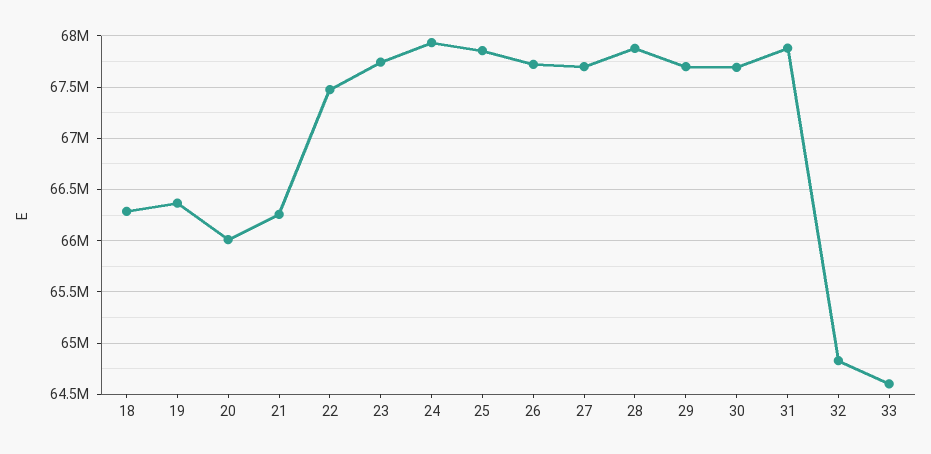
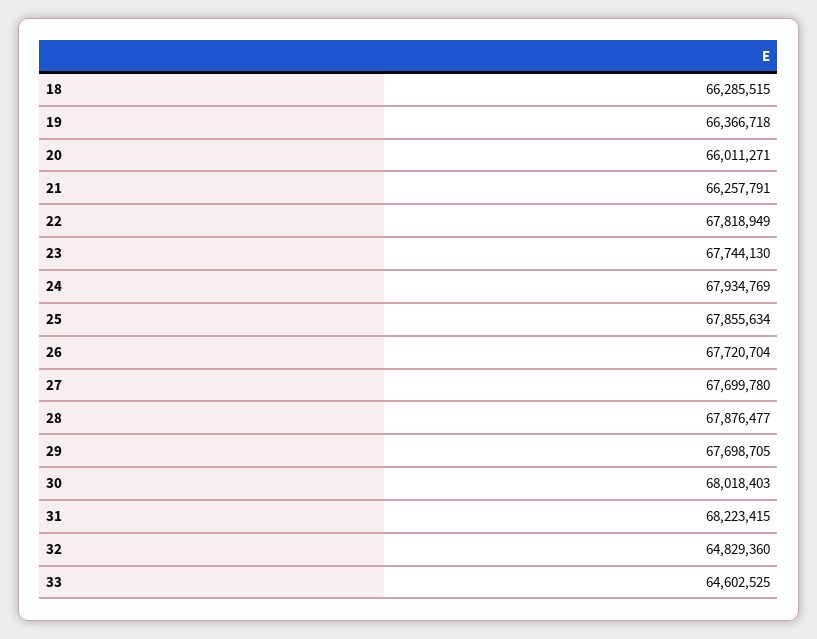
  {
    "18": 66285515,
    "19": 66366718,
    "20": 66011271,
    "21": 66257791,
-   "22": 67500000,
+   "22": 67818949,
    "23": 67744130,
    "24": 67934769,
    "25": 67855634,
    "26": 67720704,
    "27": 67699780,
    "28": 67876477,
    "29": 67698705,
-   "30": 67700000,
+   "30": 68018403,
-   "31": 67900000,
+   "31": 68223415,
    "32": 64829360,
    "33": 64602525
  }

